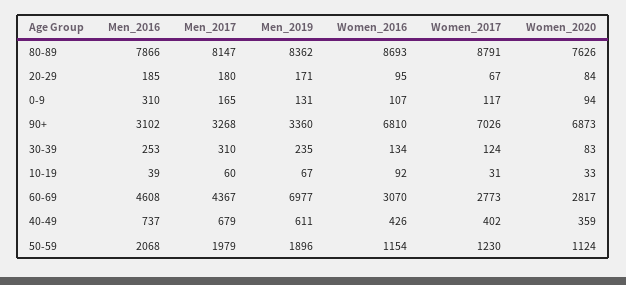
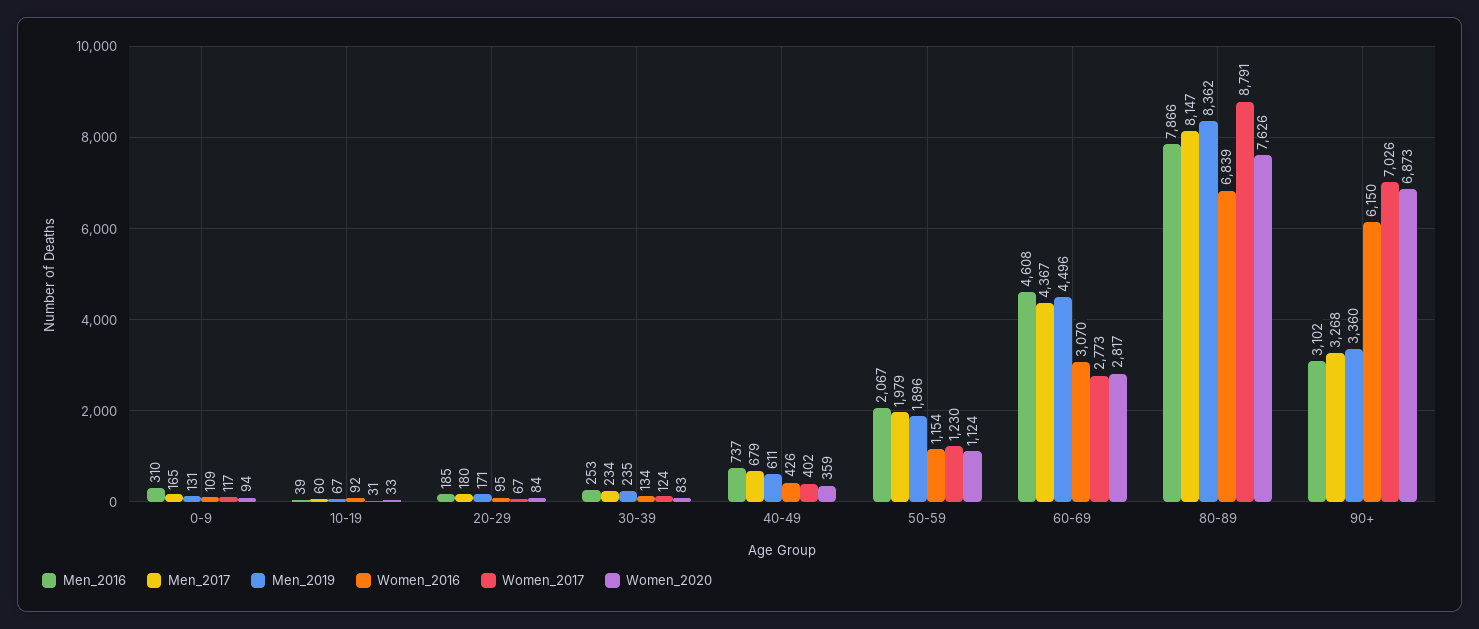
  {
    "Men_2016": {
      "80-89": 7866,
      "20-29": 185,
      "0-9": 310,
      "90+": 3102,
      "30-39": 253,
      "10-19": 39,
      "60-69": 4608,
      "40-49": 737,
-     "50-59": 2068
+     "50-59": 2067
    },
    "Men_2017": {
      "80-89": 8147,
      "20-29": 180,
      "0-9": 165,
      "90+": 3268,
-     "30-39": 310,
+     "30-39": 234,
      "10-19": 60,
      "60-69": 4367,
      "40-49": 679,
      "50-59": 1979
    },
    "Men_2019": {
      "80-89": 8362,
      "20-29": 171,
      "0-9": 131,
      "90+": 3360,
      "30-39": 235,
      "10-19": 67,
-     "60-69": 6977,
+     "60-69": 4496,
      "40-49": 611,
      "50-59": 1896
    },
    "Women_2016": {
-     "80-89": 8693,
+     "80-89": 6839,
      "20-29": 95,
-     "0-9": 107,
+     "0-9": 109,
-     "90+": 6810,
+     "90+": 6150,
      "30-39": 134,
      "10-19": 92,
      "60-69": 3070,
      "40-49": 426,
      "50-59": 1154
    },
    "Women_2017": {
      "80-89": 8791,
      "20-29": 67,
      "0-9": 117,
      "90+": 7026,
      "30-39": 124,
      "10-19": 31,
      "60-69": 2773,
      "40-49": 402,
      "50-59": 1230
    },
    "Women_2020": {
      "80-89": 7626,
      "20-29": 84,
      "0-9": 94,
      "90+": 6873,
      "30-39": 83,
      "10-19": 33,
      "60-69": 2817,
      "40-49": 359,
      "50-59": 1124
    }
  }

